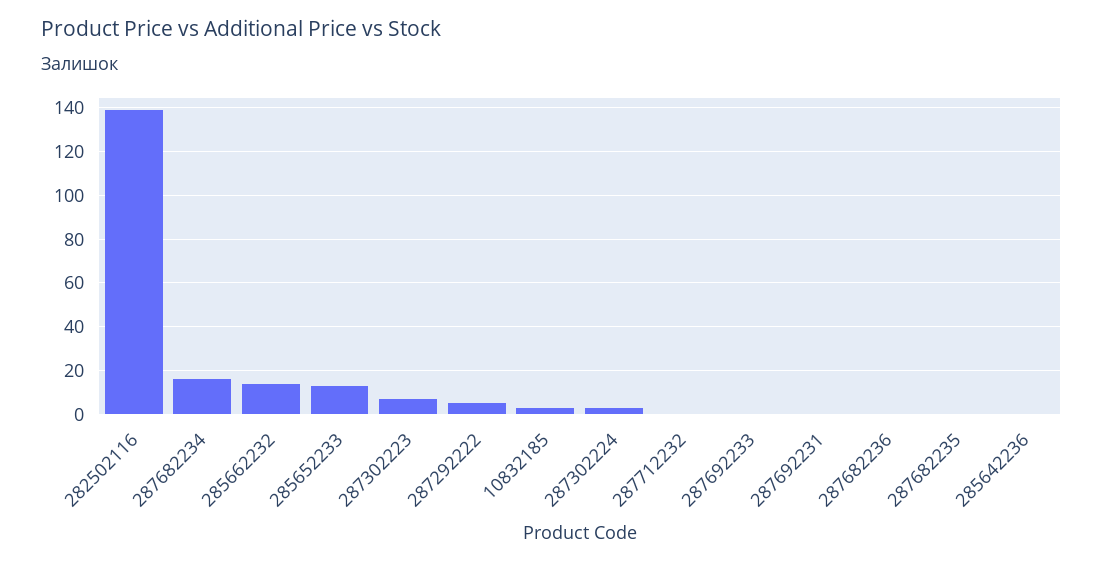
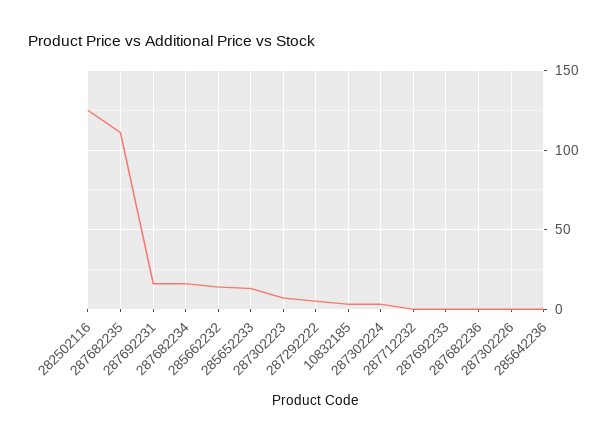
  {
-   "282502116": 140,
+   "282502116": 125,
    "287682234": 15,
    "285662232": 15,
    "285652233": 15,
    "287302223": 5,
    "287292222": 5,
    "10832185": 5,
    "287302224": 5,
    "287712232": 0,
    "287692233": 0,
-   "287692231": 0,
+   "287692231": 15,
    "287682236": 0,
-   "287682235": 0,
+   "287682235": 110,
-   "285642236": 0
+   "285642236": 0,
+   "287302226": 0
  }

